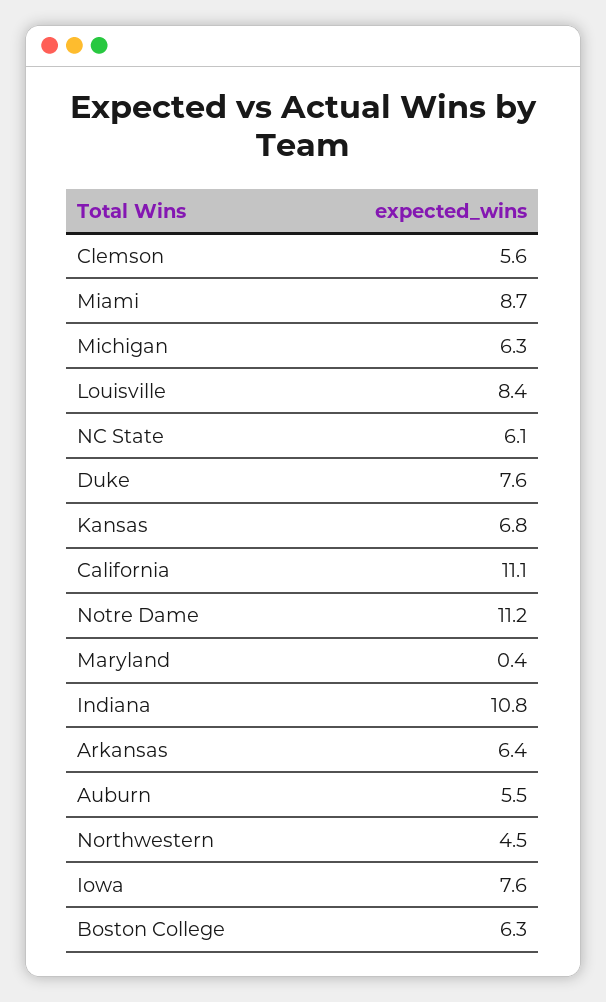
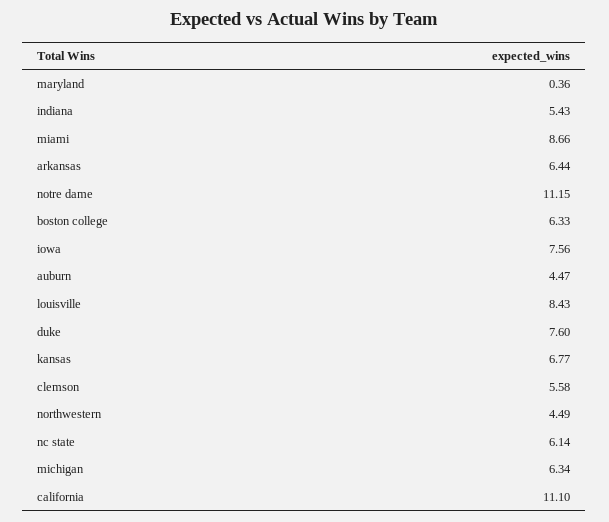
  {
    "Clemson": 5.58,
    "Miami": 8.66,
    "Michigan": 6.34,
    "Louisville": 8.43,
    "NC State": 6.14,
    "Duke": 7.6,
    "Kansas": 6.77,
    "California": 11.1,
    "Notre Dame": 11.15,
    "Maryland": 0.36,
-   "Indiana": 10.8,
+   "Indiana": 5.43,
    "Arkansas": 6.44,
-   "Auburn": 5.5,
+   "Auburn": 4.47,
    "Northwestern": 4.49,
    "Iowa": 7.56,
    "Boston College": 6.33
  }

